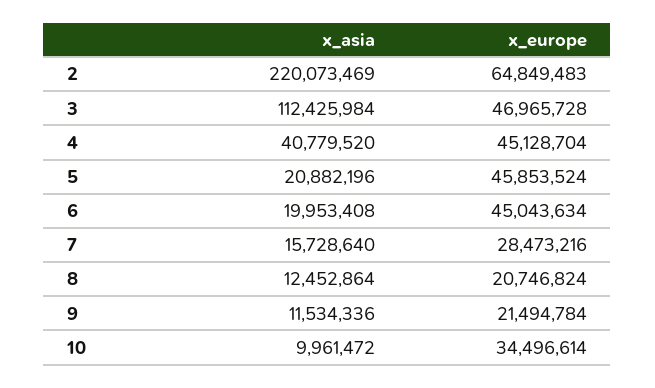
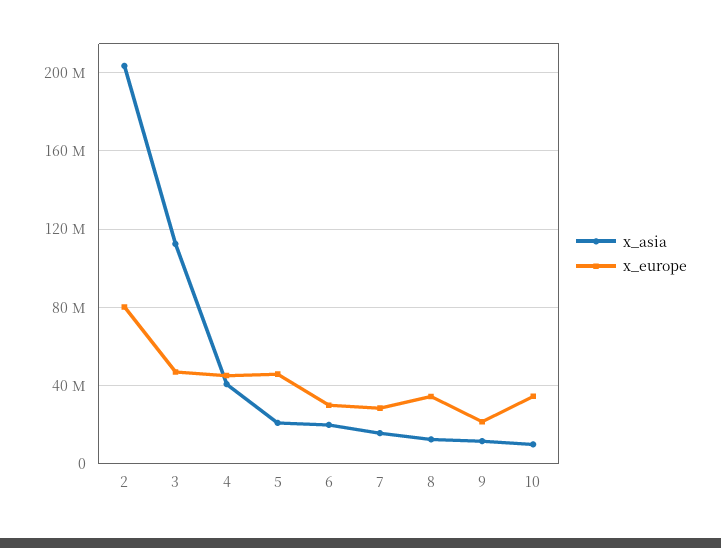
  {
    "x_asia": {
-     "2": 220073469,
+     "2": 205000000,
      "3": 112425984,
      "4": 40779520,
      "5": 20882196,
      "6": 19953408,
      "7": 15728640,
      "8": 12452864,
      "9": 11534336,
      "10": 9961472
    },
    "x_europe": {
-     "2": 64849483,
+     "2": 80000000,
      "3": 46965728,
      "4": 45128704,
      "5": 45853524,
-     "6": 45043634,
+     "6": 30000000,
      "7": 28473216,
-     "8": 20746824,
+     "8": 35000000,
      "9": 21494784,
      "10": 34496614
    }
  }

